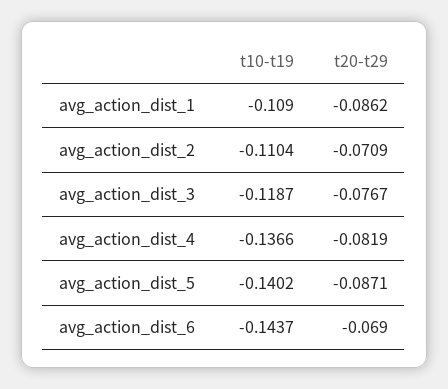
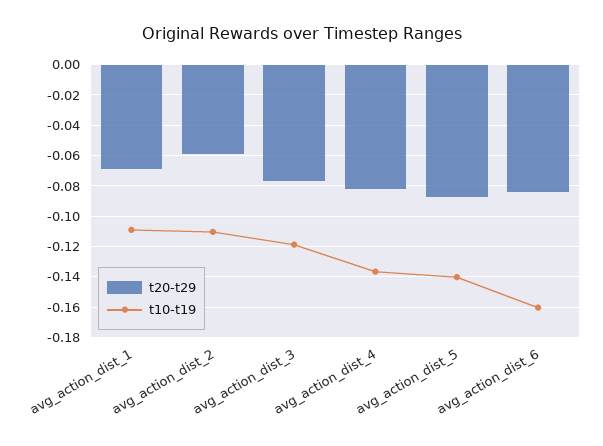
  {
    "t10-t19": {
      "avg_action_dist_1": -0.109,
      "avg_action_dist_2": -0.1104,
      "avg_action_dist_3": -0.1187,
      "avg_action_dist_4": -0.1366,
      "avg_action_dist_5": -0.1402,
-     "avg_action_dist_6": -0.1437
+     "avg_action_dist_6": -0.16
    },
    "t20-t29": {
-     "avg_action_dist_1": -0.0862,
+     "avg_action_dist_1": -0.07,
-     "avg_action_dist_2": -0.0709,
+     "avg_action_dist_2": -0.06,
      "avg_action_dist_3": -0.0767,
      "avg_action_dist_4": -0.0819,
      "avg_action_dist_5": -0.0871,
-     "avg_action_dist_6": -0.069
+     "avg_action_dist_6": -0.085
    }
  }

